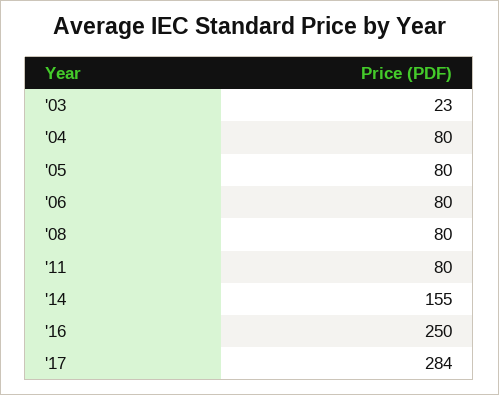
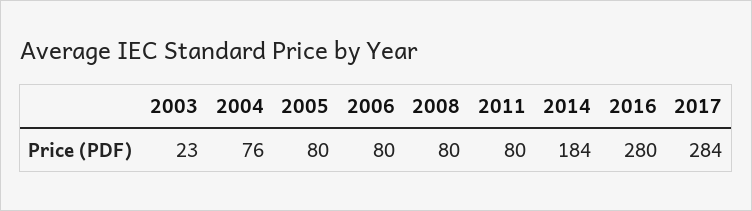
  {
    "'03": 23,
-   "'04": 80,
+   "'04": 76,
    "'05": 80,
    "'06": 80,
    "'08": 80,
    "'11": 80,
-   "'14": 155,
+   "'14": 184,
-   "'16": 250,
+   "'16": 280,
    "'17": 284
  }

